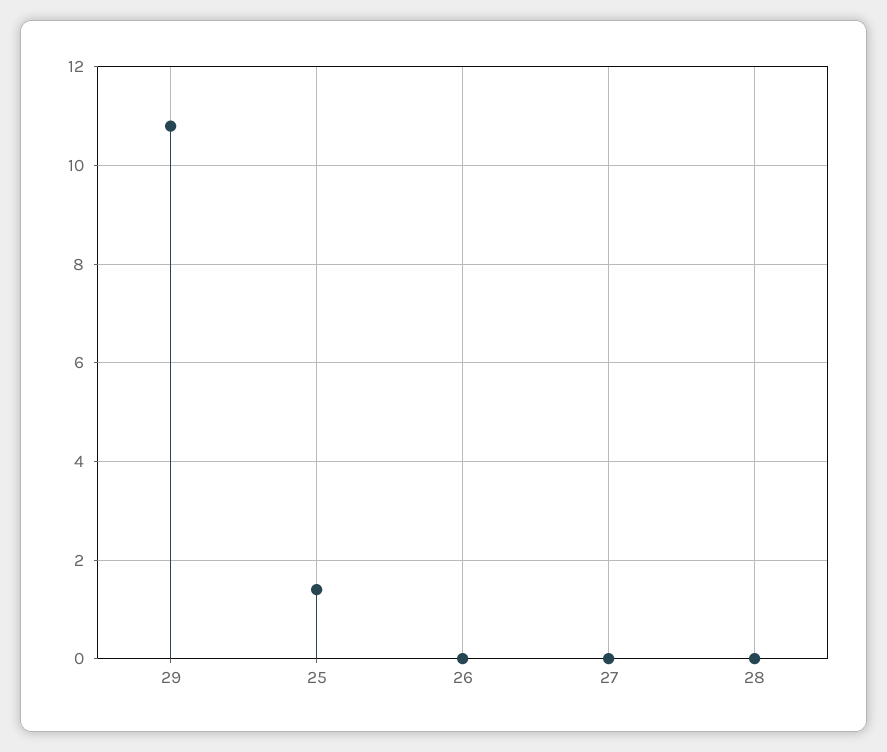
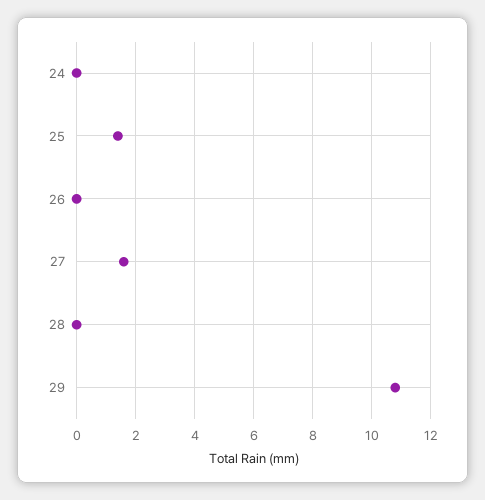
  {
    "29": 11,
    "25": 1.5,
    "26": 0,
-   "27": 0,
+   "27": 1.5,
-   "28": 0
+   "28": 0,
+   "24": 0
  }

